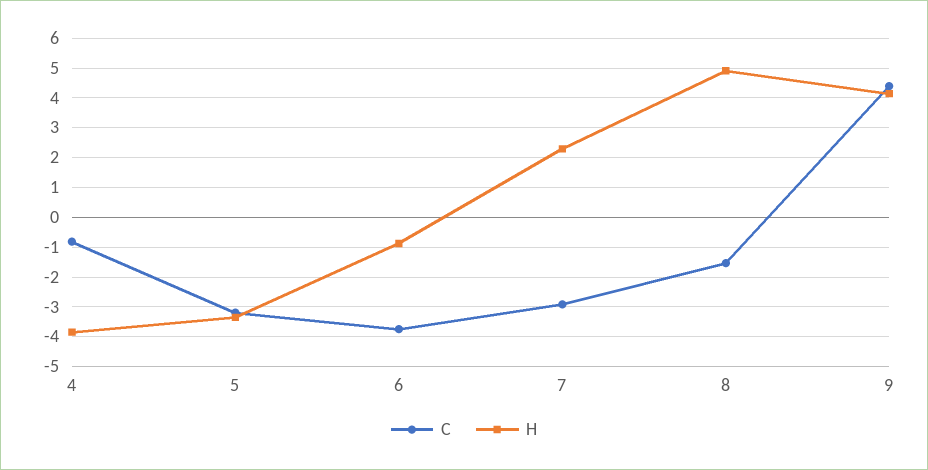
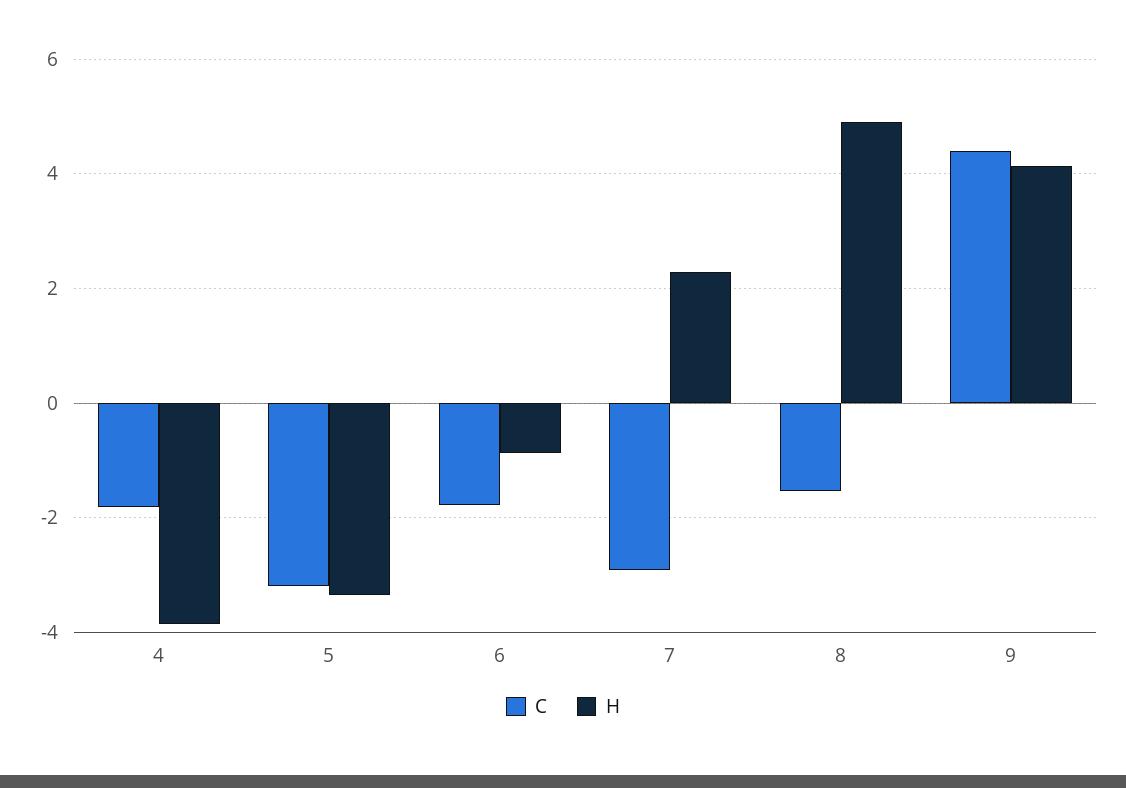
  {
    "C": {
-     "4": -0.75,
+     "4": -1.8,
      "5": -3.2,
-     "6": -3.75,
+     "6": -1.8,
      "7": -3,
      "8": -1.6,
      "9": 4.4
    },
    "H": {
      "4": -3.8,
      "5": -3.4,
      "6": -0.8,
      "7": 2.2,
      "8": 5,
      "9": 4.2
    }
  }

